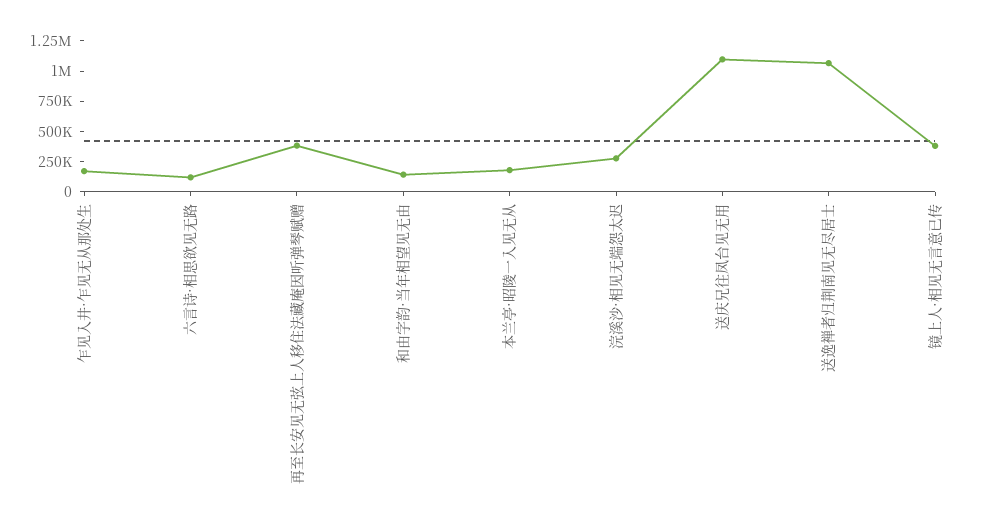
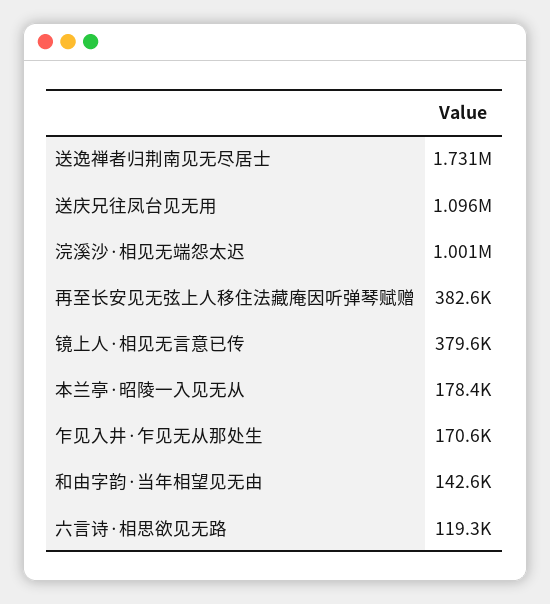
  {
    "乍见入井·乍见无从那处生": 170600,
    "六言诗·相思欲见无路": 119300,
    "再至长安见无弦上人移住法藏庵因听弹琴赋赠": 382600,
    "和由字韵·当年相望见无由": 142600,
    "本兰亭·昭陵一入见无从": 178400,
-   "浣溪沙·相见无端怨太迟": 250000,
+   "浣溪沙·相见无端怨太迟": 1001000,
    "送庆兄往凤台见无用": 1096000,
-   "送逸禅者归荆南见无尽居士": 1000000,
+   "送逸禅者归荆南见无尽居士": 1731000,
    "镜上人·相见无言意已传": 379600
  }

